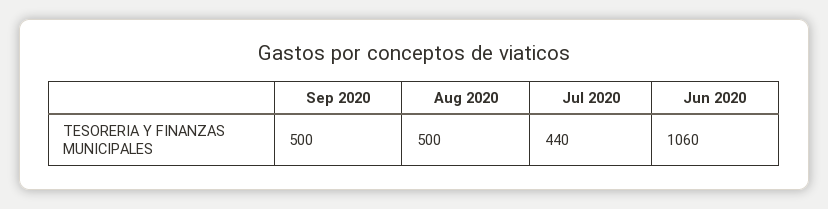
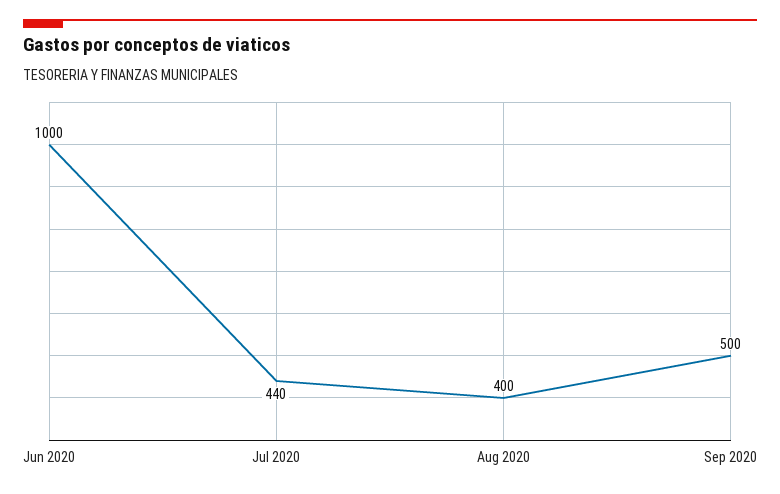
  {
    "Sep 2020": 500,
-   "Aug 2020": 500,
+   "Aug 2020": 400,
    "Jul 2020": 440,
-   "Jun 2020": 1060
+   "Jun 2020": 1000
  }

